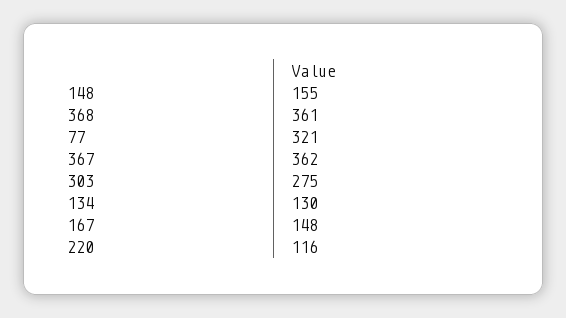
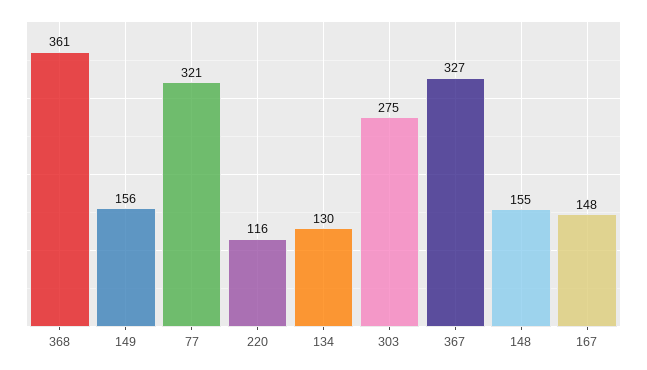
  {
    "148": 155,
    "368": 361,
    "77": 321,
-   "367": 362,
+   "367": 327,
    "303": 275,
    "134": 130,
    "167": 148,
-   "220": 116
+   "220": 116,
+   "149": 156
  }

